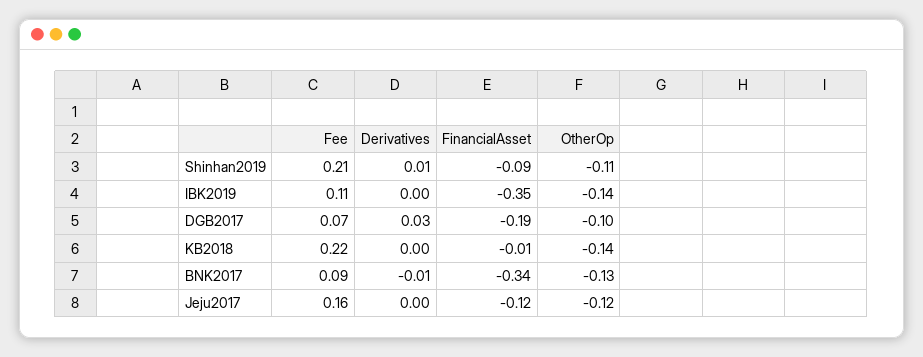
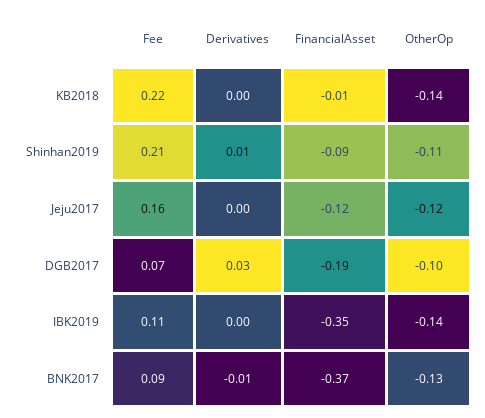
  {
    "Fee": {
      "Shinhan2019": 0.21,
      "IBK2019": 0.11,
      "DGB2017": 0.07,
      "KB2018": 0.22,
      "BNK2017": 0.09,
      "Jeju2017": 0.16
    },
    "Derivatives": {
      "Shinhan2019": 0.01,
      "IBK2019": 0,
      "DGB2017": 0.03,
      "KB2018": 0,
      "BNK2017": -0.01,
      "Jeju2017": 0
    },
    "FinancialAsset": {
      "Shinhan2019": -0.09,
      "IBK2019": -0.35,
      "DGB2017": -0.19,
      "KB2018": -0.01,
-     "BNK2017": -0.34,
+     "BNK2017": -0.37,
      "Jeju2017": -0.12
    },
    "OtherOp": {
      "Shinhan2019": -0.11,
      "IBK2019": -0.14,
      "DGB2017": -0.1,
      "KB2018": -0.14,
      "BNK2017": -0.13,
      "Jeju2017": -0.12
    }
  }

